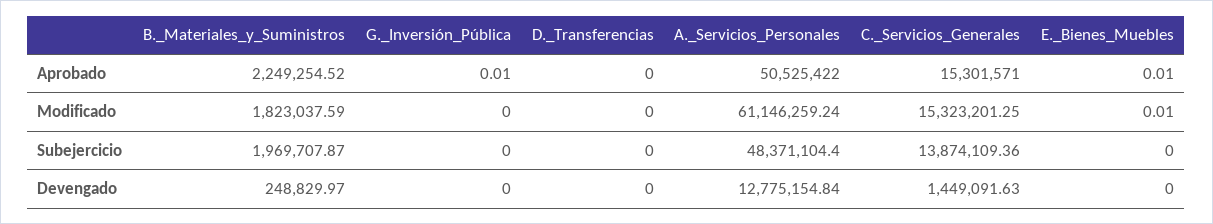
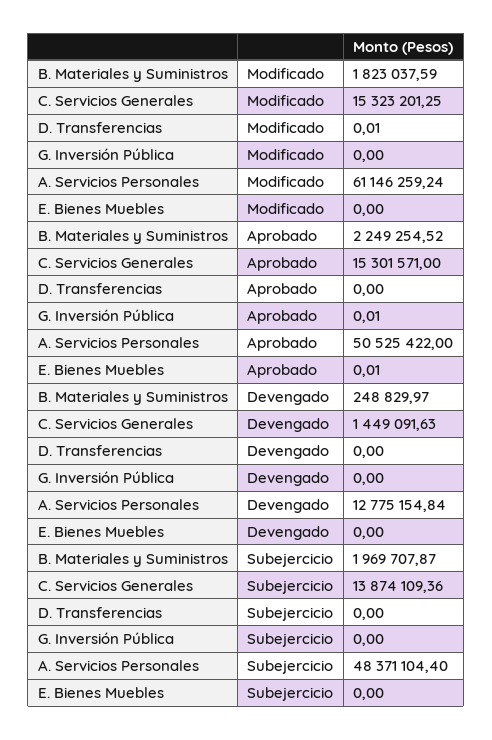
  {
    "B._Materiales_y_Suministros": {
      "Aprobado": 2249254.52,
      "Modificado": 1823037.59,
      "Subejercicio": 1969707.87,
      "Devengado": 248829.97
    },
    "G._Inversión_Pública": {
      "Aprobado": 0.01,
      "Modificado": 0,
      "Subejercicio": 0,
      "Devengado": 0
    },
    "D._Transferencias": {
      "Aprobado": 0,
-     "Modificado": 0,
+     "Modificado": 0.01,
      "Subejercicio": 0,
      "Devengado": 0
    },
    "A._Servicios_Personales": {
      "Aprobado": 50525422,
      "Modificado": 61146259.24,
      "Subejercicio": 48371104.4,
      "Devengado": 12775154.84
    },
    "C._Servicios_Generales": {
      "Aprobado": 15301571,
      "Modificado": 15323201.25,
      "Subejercicio": 13874109.36,
      "Devengado": 1449091.63
    },
    "E._Bienes_Muebles": {
      "Aprobado": 0.01,
-     "Modificado": 0.01,
+     "Modificado": 0,
      "Subejercicio": 0,
      "Devengado": 0
    }
  }

